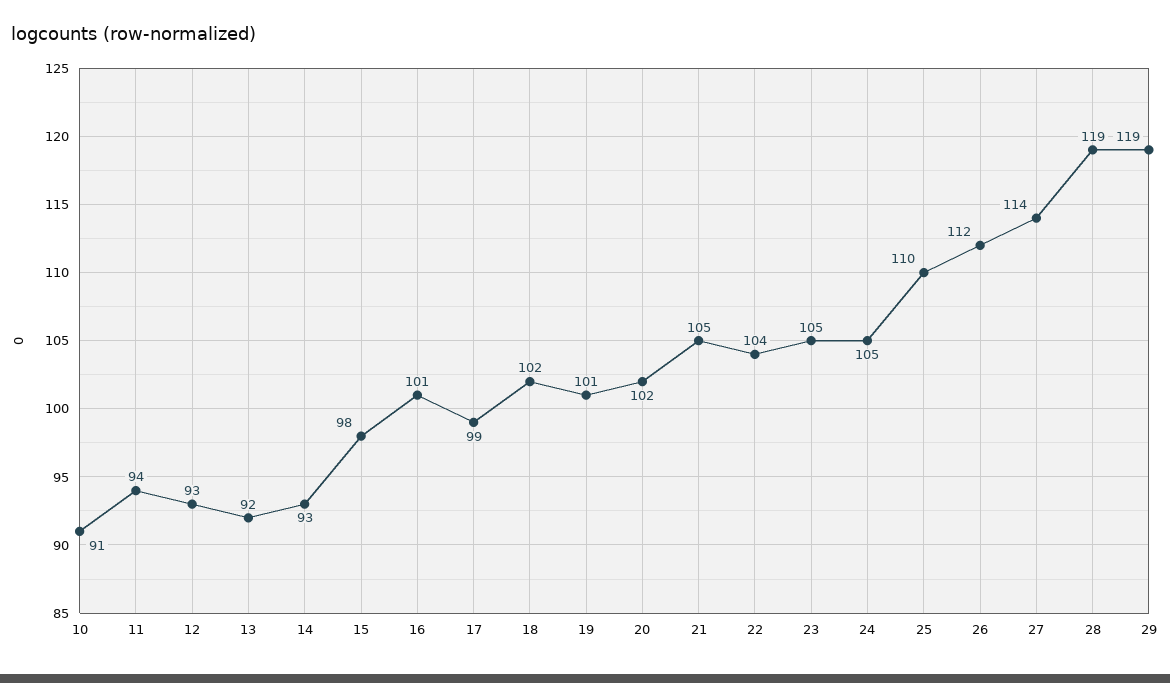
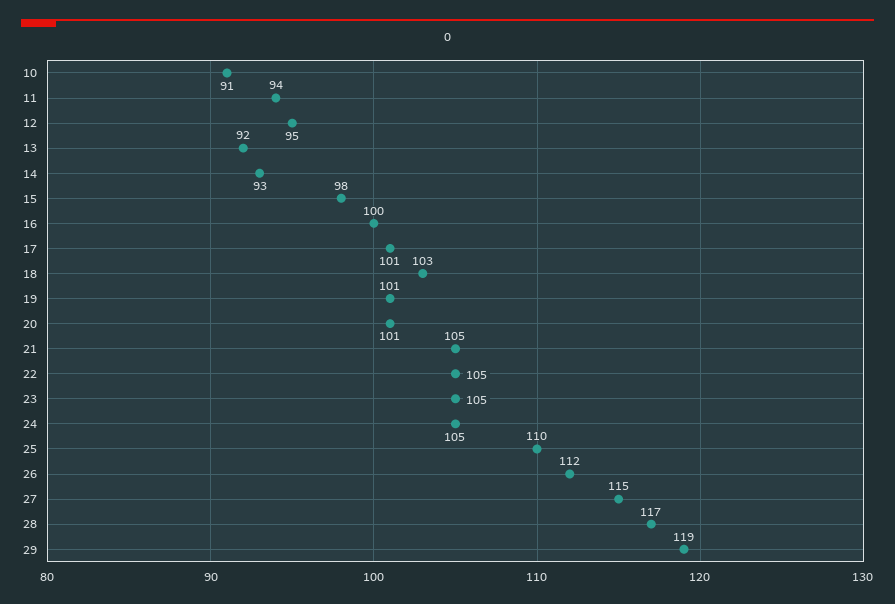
  {
    "10": 91,
    "11": 94,
-   "12": 93,
+   "12": 95,
    "13": 92,
    "14": 93,
    "15": 98,
-   "16": 101,
+   "16": 100,
-   "17": 99,
+   "17": 101,
-   "18": 102,
+   "18": 103,
    "19": 101,
-   "20": 102,
+   "20": 101,
    "21": 105,
-   "22": 104,
+   "22": 105,
    "23": 105,
    "24": 105,
    "25": 110,
    "26": 112,
-   "27": 114,
+   "27": 115,
-   "28": 119,
+   "28": 117,
    "29": 119
  }

